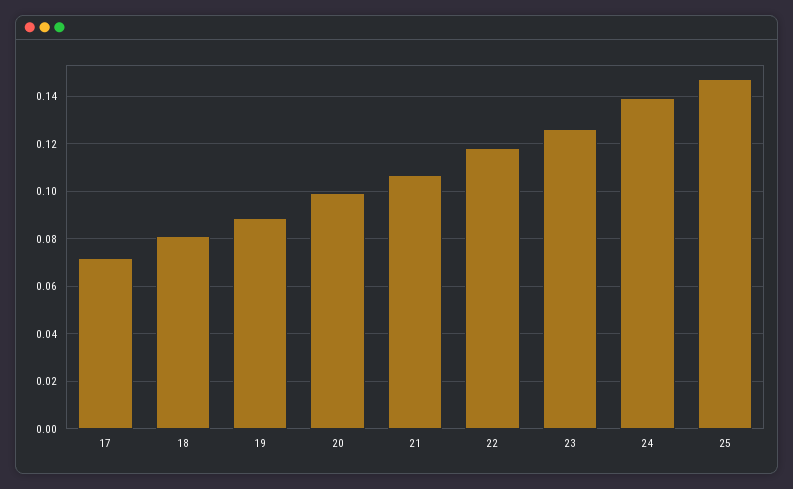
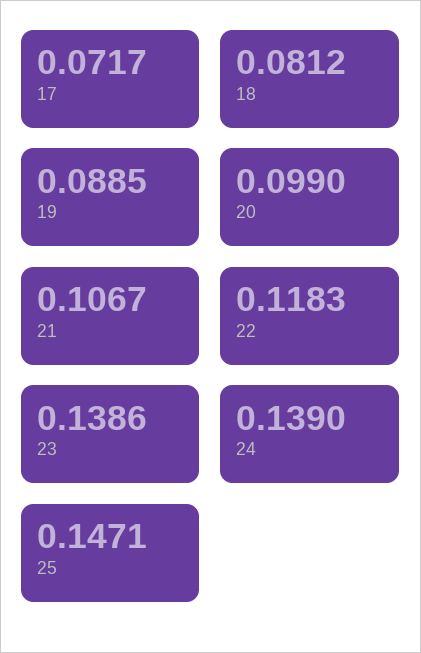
  {
    "17": 0.0717,
    "18": 0.0812,
    "19": 0.0885,
    "20": 0.099,
    "21": 0.1067,
    "22": 0.1183,
-   "23": 0.125,
+   "23": 0.1386,
    "24": 0.139,
    "25": 0.1471
  }

